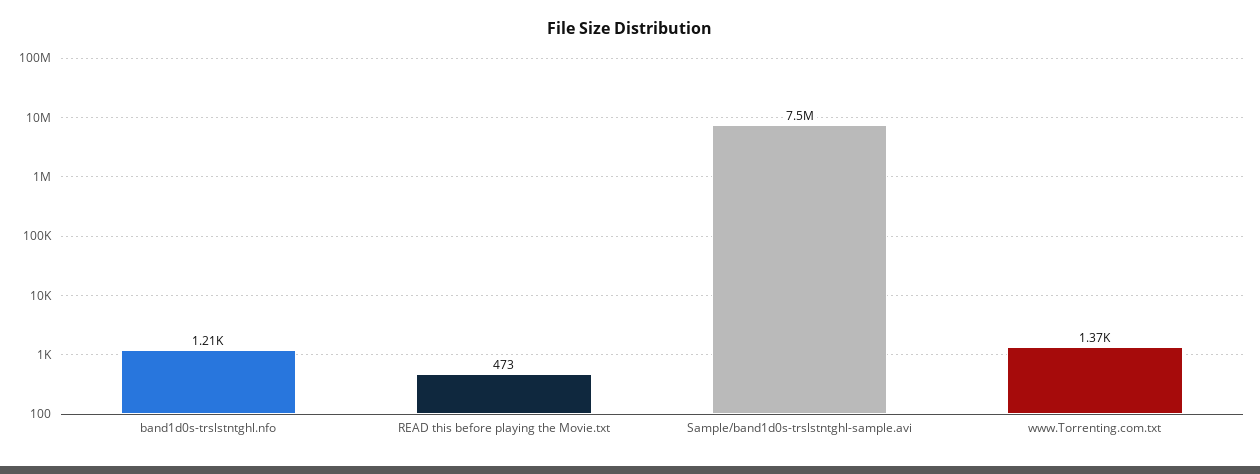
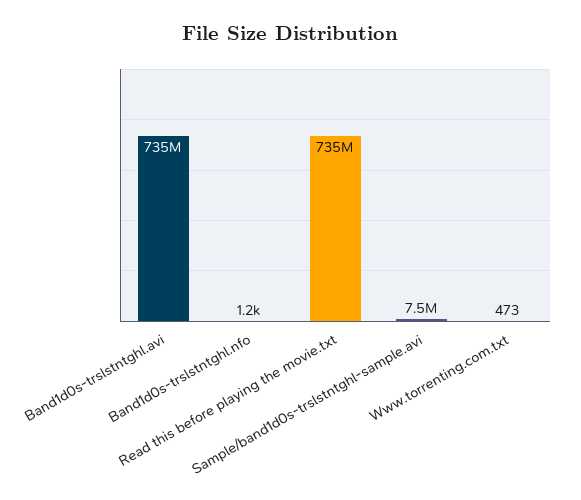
  {
    "band1d0s-trslstntghl.nfo": 1210,
-   "READ this before playing the Movie.txt": 473,
+   "READ this before playing the Movie.txt": 735000000,
    "Sample/band1d0s-trslstntghl-sample.avi": 7500000,
-   "www.Torrenting.com.txt": 1370
+   "www.Torrenting.com.txt": 473,
+   "Band1d0s-trslstntghl.avi": 735000000
  }

